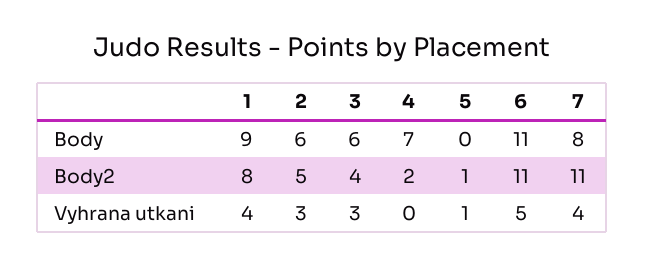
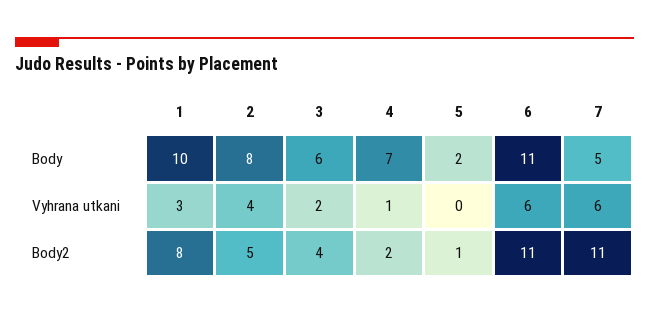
  {
    "1": {
-     "Body": 9,
+     "Body": 10,
      "Body2": 8,
-     "Vyhrana utkani": 4
+     "Vyhrana utkani": 3
    },
    "2": {
-     "Body": 6,
+     "Body": 8,
      "Body2": 5,
-     "Vyhrana utkani": 3
+     "Vyhrana utkani": 4
    },
    "3": {
      "Body": 6,
      "Body2": 4,
-     "Vyhrana utkani": 3
+     "Vyhrana utkani": 2
    },
    "4": {
      "Body": 7,
      "Body2": 2,
-     "Vyhrana utkani": 0
+     "Vyhrana utkani": 1
    },
    "5": {
-     "Body": 0,
+     "Body": 2,
      "Body2": 1,
-     "Vyhrana utkani": 1
+     "Vyhrana utkani": 0
    },
    "6": {
      "Body": 11,
      "Body2": 11,
-     "Vyhrana utkani": 5
+     "Vyhrana utkani": 6
    },
    "7": {
-     "Body": 8,
+     "Body": 5,
      "Body2": 11,
-     "Vyhrana utkani": 4
+     "Vyhrana utkani": 6
    }
  }

